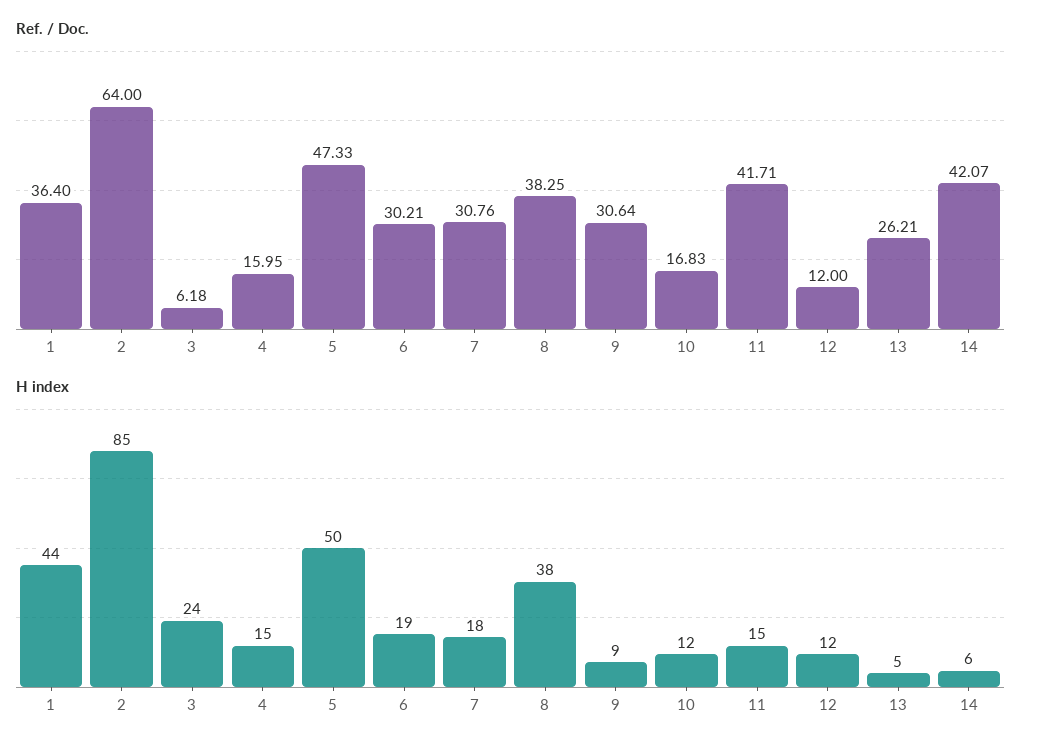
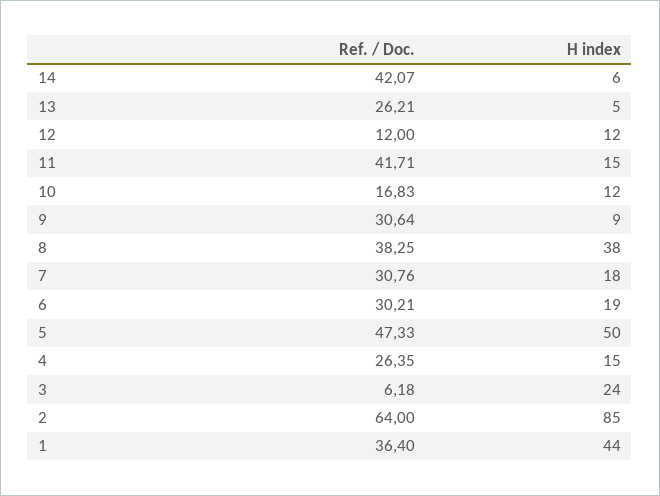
  {
    "Ref. / Doc.": {
      "1": 36.4,
      "2": 64,
      "3": 6.18,
-     "4": 15.95,
+     "4": 26.35,
      "5": 47.33,
      "6": 30.21,
      "7": 30.76,
      "8": 38.25,
      "9": 30.64,
      "10": 16.83,
      "11": 41.71,
      "12": 12,
      "13": 26.21,
      "14": 42.07
    },
    "H index": {
      "1": 44,
      "2": 85,
      "3": 24,
      "4": 15,
      "5": 50,
      "6": 19,
      "7": 18,
      "8": 38,
      "9": 9,
      "10": 12,
      "11": 15,
      "12": 12,
      "13": 5,
      "14": 6
    }
  }

